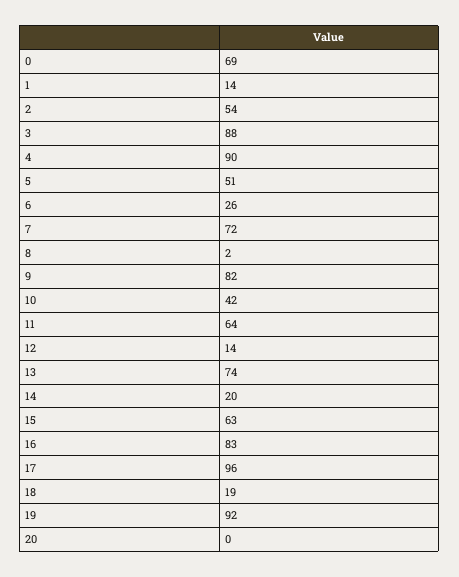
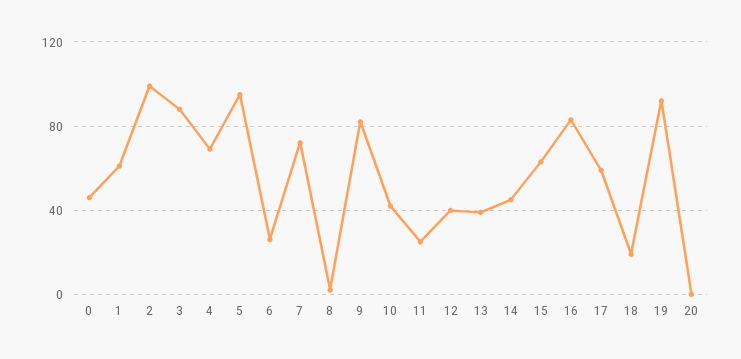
  {
-   "0": 69,
+   "0": 45,
-   "1": 14,
+   "1": 60,
-   "2": 54,
+   "2": 100,
    "3": 88,
-   "4": 90,
+   "4": 70,
-   "5": 51,
+   "5": 95,
    "6": 26,
    "7": 72,
    "8": 2,
    "9": 82,
    "10": 42,
-   "11": 64,
+   "11": 25,
-   "12": 14,
+   "12": 40,
-   "13": 74,
+   "13": 40,
-   "14": 20,
+   "14": 45,
    "15": 63,
    "16": 83,
-   "17": 96,
+   "17": 60,
    "18": 19,
    "19": 92,
    "20": 0
  }

